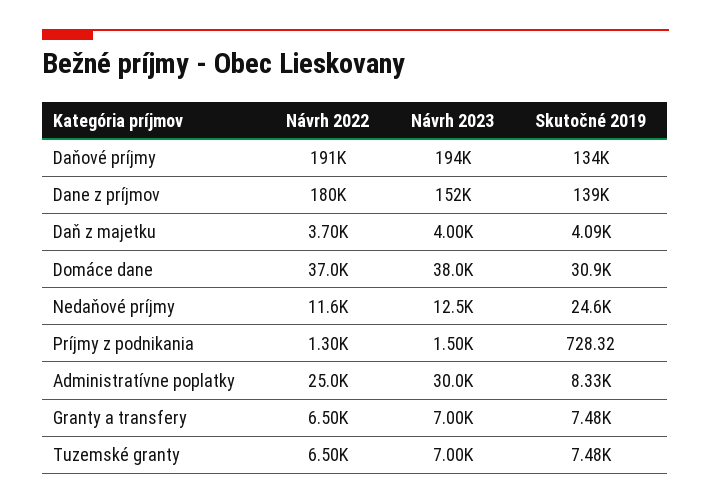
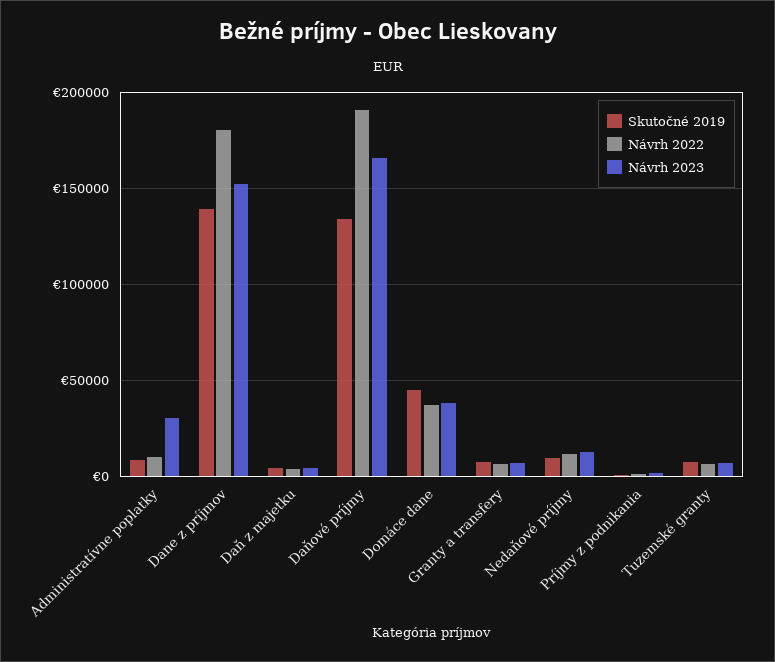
  {
    "Návrh 2022": {
      "Daňové príjmy": 191000,
      "Dane z príjmov": 180000,
      "Daň z majetku": 3700,
      "Domáce dane": 37000,
      "Nedaňové príjmy": 11600,
      "Príjmy z podnikania": 1300,
-     "Administratívne poplatky": 25000,
+     "Administratívne poplatky": 10000,
      "Granty a transfery": 6500,
      "Tuzemské granty": 6500
    },
    "Návrh 2023": {
-     "Daňové príjmy": 194000,
+     "Daňové príjmy": 165000,
      "Dane z príjmov": 152000,
      "Daň z majetku": 4000,
      "Domáce dane": 38000,
      "Nedaňové príjmy": 12500,
      "Príjmy z podnikania": 1500,
      "Administratívne poplatky": 30000,
      "Granty a transfery": 7000,
      "Tuzemské granty": 7000
    },
    "Skutočné 2019": {
      "Daňové príjmy": 134000,
      "Dane z príjmov": 139000,
      "Daň z majetku": 4090,
-     "Domáce dane": 30900,
+     "Domáce dane": 45000,
-     "Nedaňové príjmy": 24600,
+     "Nedaňové príjmy": 10000,
      "Príjmy z podnikania": 728.32,
      "Administratívne poplatky": 8330,
      "Granty a transfery": 7480,
      "Tuzemské granty": 7480
    }
  }

